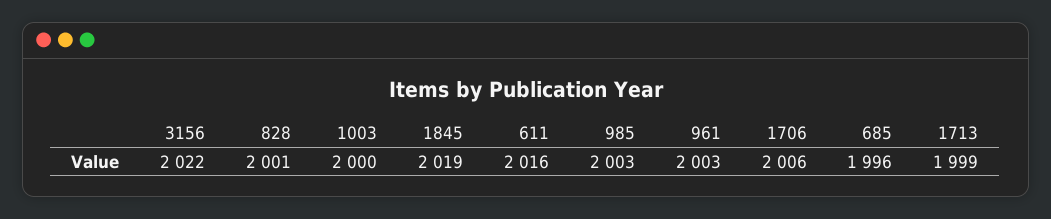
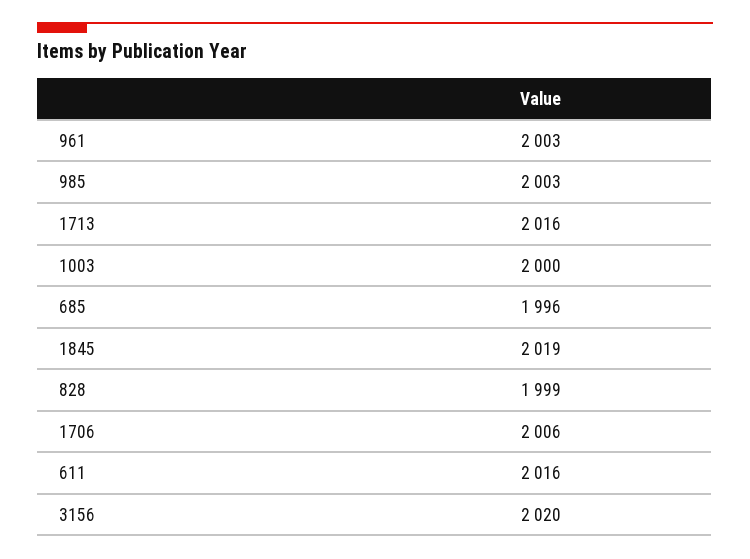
  {
-   "3156": 2022,
+   "3156": 2020,
-   "828": 2001,
+   "828": 1999,
    "1003": 2000,
    "1845": 2019,
    "611": 2016,
    "985": 2003,
    "961": 2003,
    "1706": 2006,
    "685": 1996,
-   "1713": 1999
+   "1713": 2016
  }

